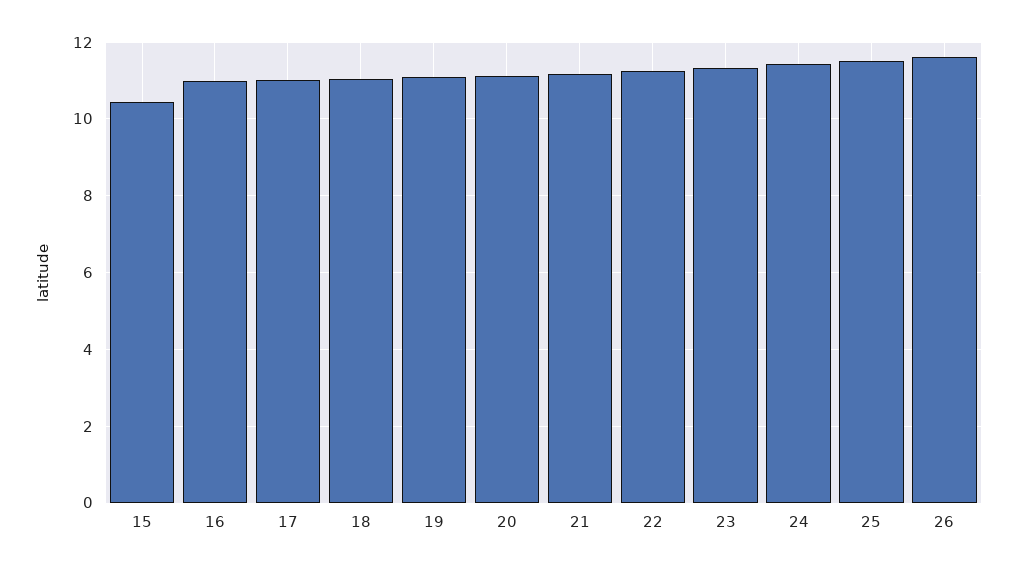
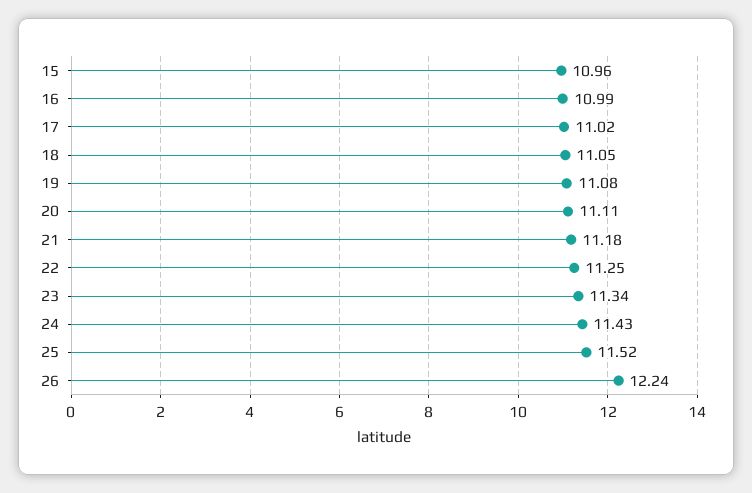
  {
-   "15": 10.4,
+   "15": 10.96,
    "16": 10.99,
    "17": 11.02,
    "18": 11.05,
    "19": 11.08,
    "20": 11.11,
    "21": 11.18,
    "22": 11.25,
    "23": 11.34,
    "24": 11.43,
    "25": 11.52,
-   "26": 11.6
+   "26": 12.24
  }

